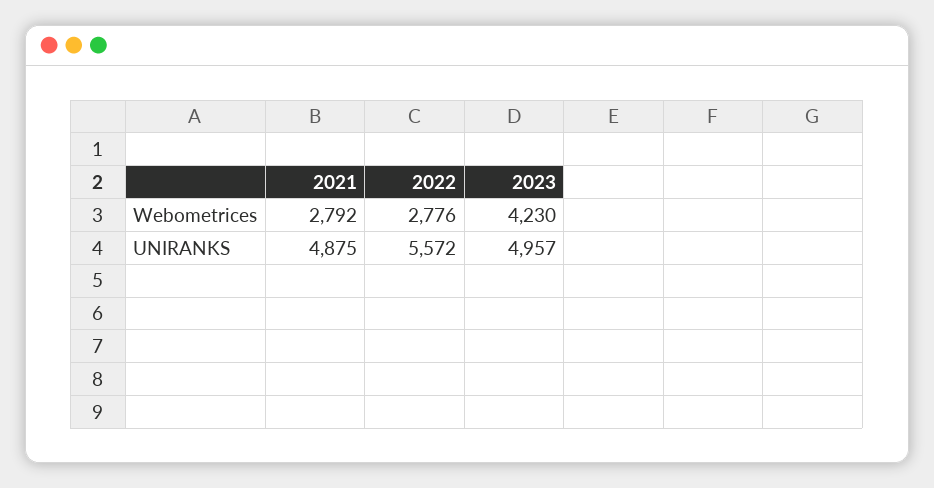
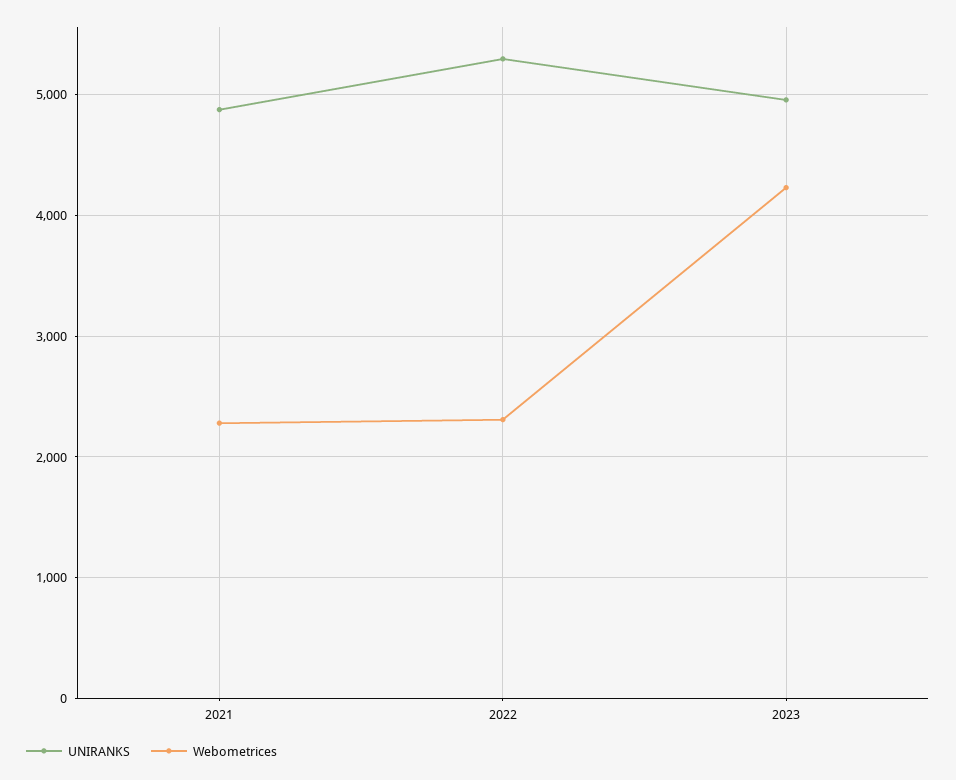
  {
    "Webometrices": {
-     "2021": 2792,
+     "2021": 2300,
-     "2022": 2776,
+     "2022": 2300,
      "2023": 4230
    },
    "UNIRANKS": {
      "2021": 4875,
-     "2022": 5572,
+     "2022": 5300,
      "2023": 4957
    }
  }

